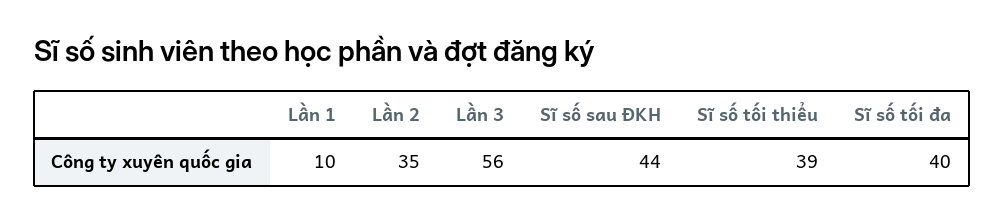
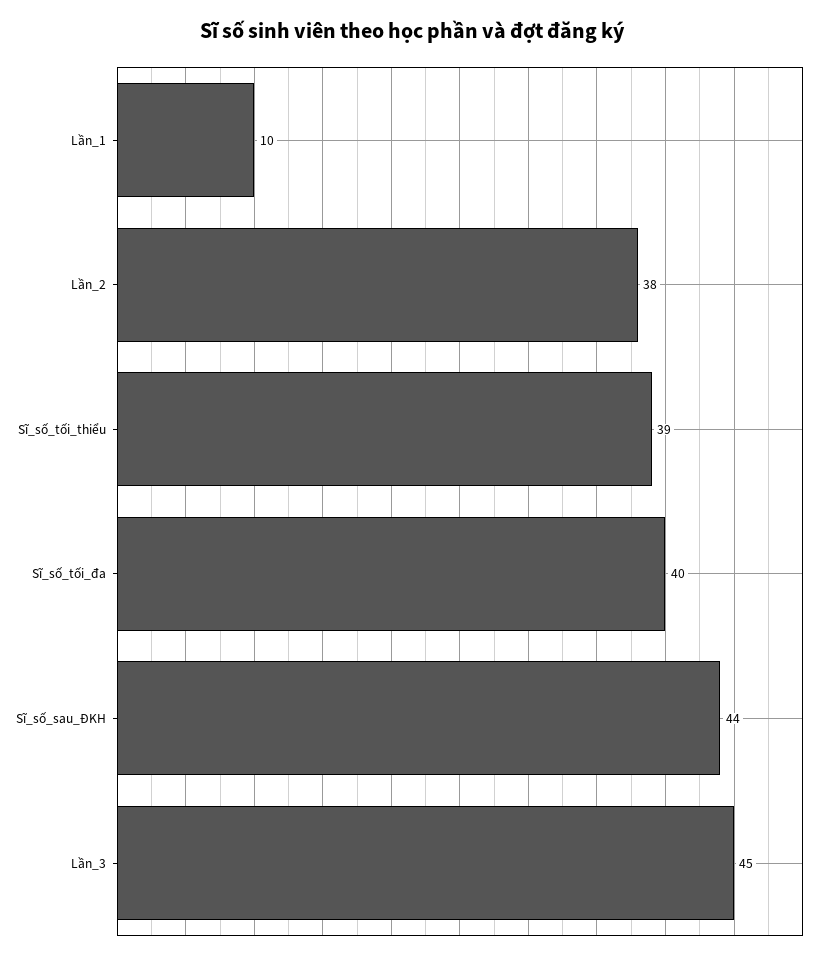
  {
    "Lần 1": 10,
-   "Lần 2": 35,
+   "Lần 2": 38,
-   "Lần 3": 56,
+   "Lần 3": 45,
    "Sĩ số sau ĐKH": 44,
    "Sĩ số tối thiểu": 39,
    "Sĩ số tối đa": 40
  }

